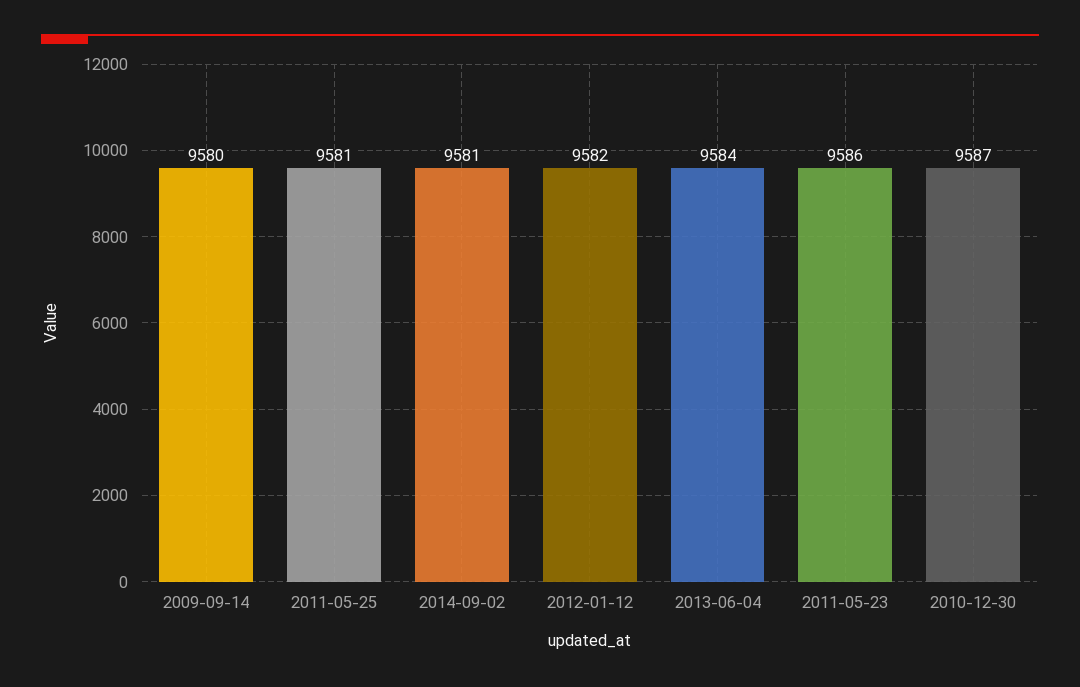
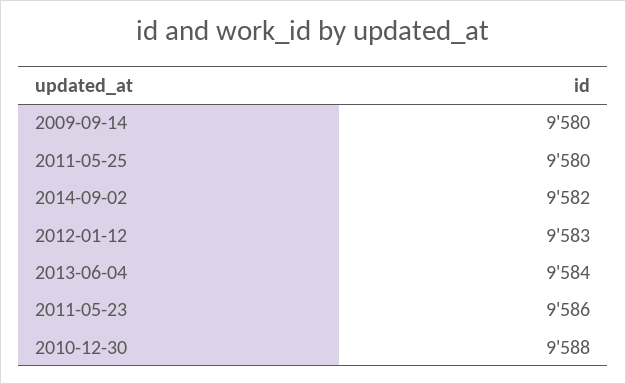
  {
    "2009-09-14": 9580,
-   "2011-05-25": 9581,
+   "2011-05-25": 9580,
-   "2014-09-02": 9581,
+   "2014-09-02": 9582,
-   "2012-01-12": 9582,
+   "2012-01-12": 9583,
    "2013-06-04": 9584,
    "2011-05-23": 9586,
-   "2010-12-30": 9587
+   "2010-12-30": 9588
  }

